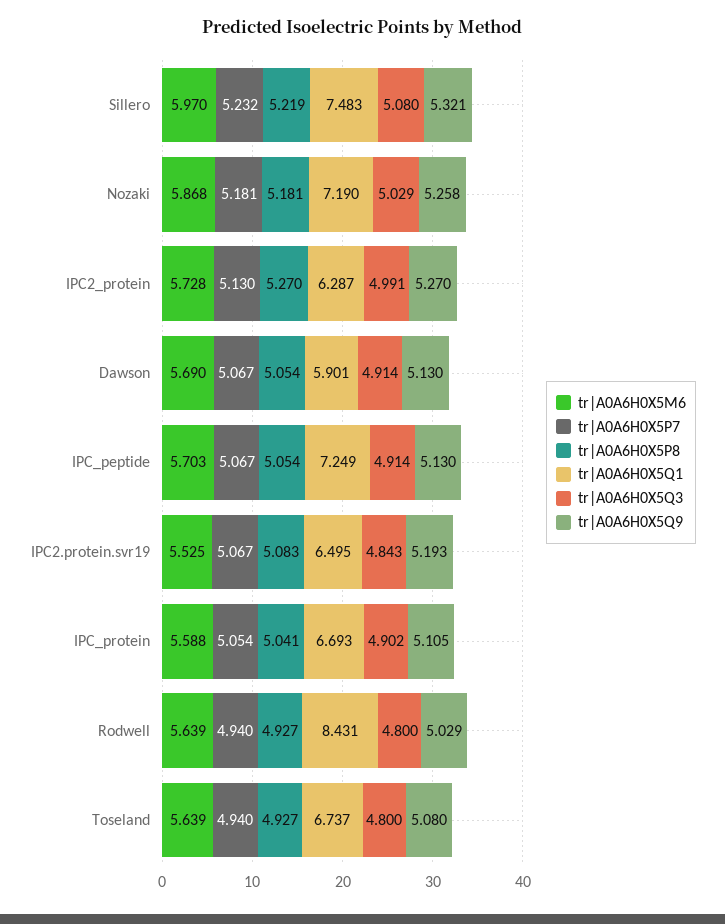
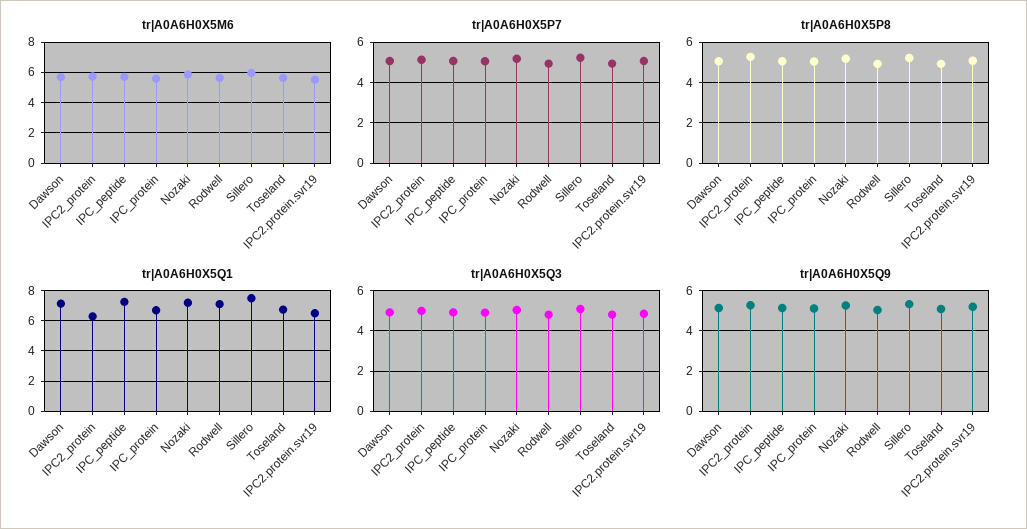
  {
    "tr|A0A6H0X5M6": {
      "Sillero": 5.97,
      "Nozaki": 5.868,
      "IPC2_protein": 5.728,
      "Dawson": 5.69,
      "IPC_peptide": 5.703,
      "IPC2.protein.svr19": 5.525,
      "IPC_protein": 5.588,
      "Rodwell": 5.639,
      "Toseland": 5.639
    },
    "tr|A0A6H0X5P7": {
      "Sillero": 5.232,
      "Nozaki": 5.181,
      "IPC2_protein": 5.13,
      "Dawson": 5.067,
      "IPC_peptide": 5.067,
      "IPC2.protein.svr19": 5.067,
      "IPC_protein": 5.054,
      "Rodwell": 4.94,
      "Toseland": 4.94
    },
    "tr|A0A6H0X5P8": {
      "Sillero": 5.219,
      "Nozaki": 5.181,
      "IPC2_protein": 5.27,
      "Dawson": 5.054,
      "IPC_peptide": 5.054,
      "IPC2.protein.svr19": 5.083,
      "IPC_protein": 5.041,
      "Rodwell": 4.927,
      "Toseland": 4.927
    },
    "tr|A0A6H0X5Q1": {
      "Sillero": 7.483,
      "Nozaki": 7.19,
      "IPC2_protein": 6.287,
-     "Dawson": 5.901,
+     "Dawson": 7,
      "IPC_peptide": 7.249,
      "IPC2.protein.svr19": 6.495,
      "IPC_protein": 6.693,
-     "Rodwell": 8.431,
+     "Rodwell": 7,
      "Toseland": 6.737
    },
    "tr|A0A6H0X5Q3": {
      "Sillero": 5.08,
      "Nozaki": 5.029,
      "IPC2_protein": 4.991,
      "Dawson": 4.914,
      "IPC_peptide": 4.914,
      "IPC2.protein.svr19": 4.843,
      "IPC_protein": 4.902,
      "Rodwell": 4.8,
      "Toseland": 4.8
    },
    "tr|A0A6H0X5Q9": {
      "Sillero": 5.321,
      "Nozaki": 5.258,
      "IPC2_protein": 5.27,
      "Dawson": 5.13,
      "IPC_peptide": 5.13,
      "IPC2.protein.svr19": 5.193,
      "IPC_protein": 5.105,
      "Rodwell": 5.029,
      "Toseland": 5.08
    }
  }

